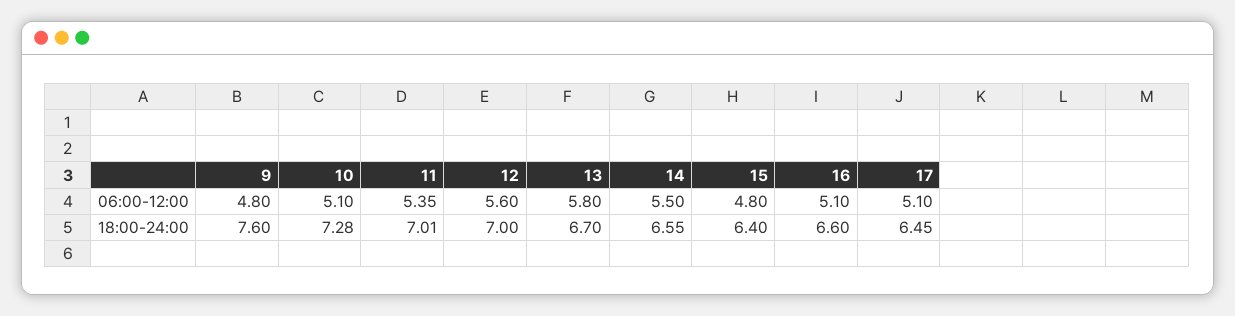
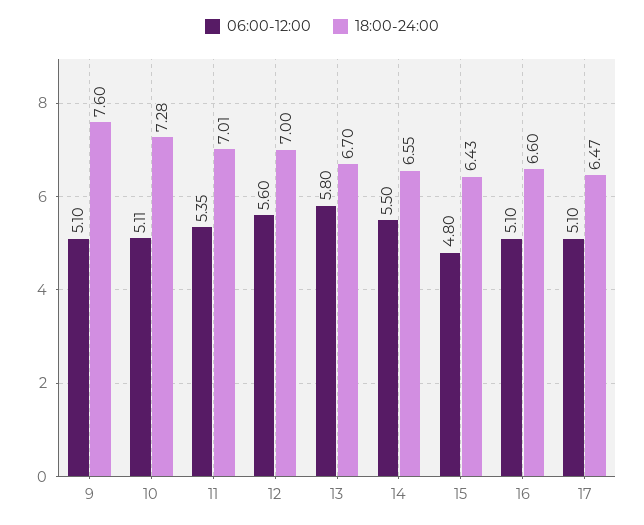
  {
    "06:00-12:00": {
-     "9": 4.8,
+     "9": 5.1,
-     "10": 5.1,
+     "10": 5.11,
      "11": 5.35,
      "12": 5.6,
      "13": 5.8,
      "14": 5.5,
      "15": 4.8,
      "16": 5.1,
      "17": 5.1
    },
    "18:00-24:00": {
      "9": 7.6,
      "10": 7.28,
      "11": 7.01,
      "12": 7,
      "13": 6.7,
      "14": 6.55,
-     "15": 6.4,
+     "15": 6.43,
      "16": 6.6,
-     "17": 6.45
+     "17": 6.47
    }
  }

